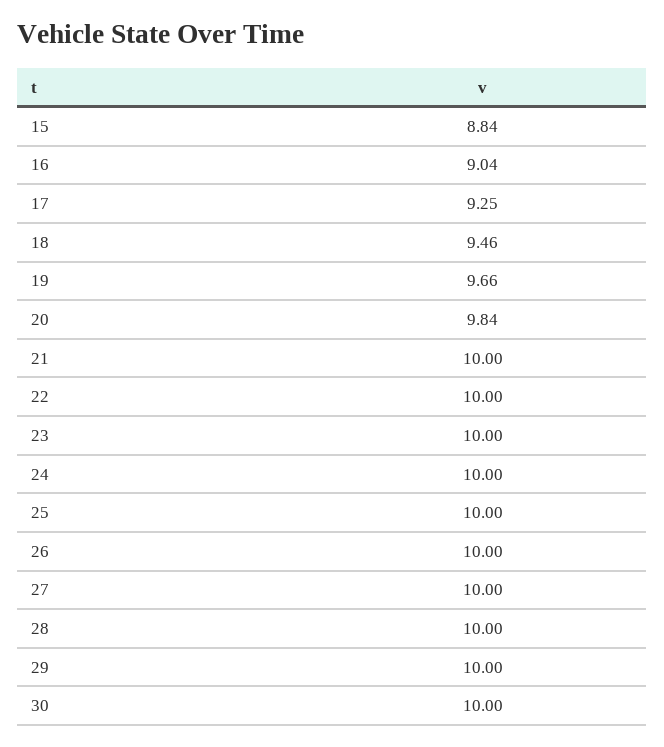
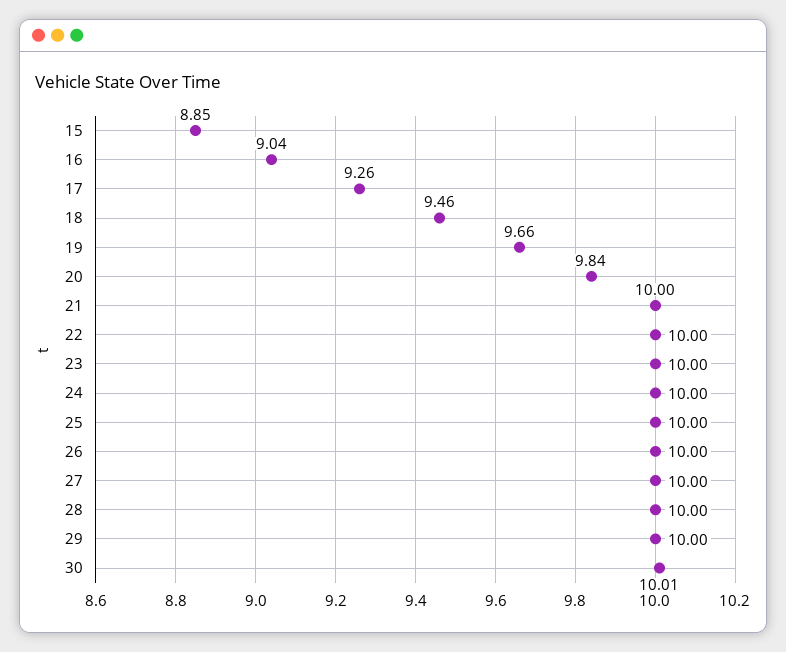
  {
-   "15": 8.84,
+   "15": 8.85,
    "16": 9.04,
-   "17": 9.25,
+   "17": 9.26,
    "18": 9.46,
    "19": 9.66,
    "20": 9.84,
    "21": 10,
    "22": 10,
    "23": 10,
    "24": 10,
    "25": 10,
    "26": 10,
    "27": 10,
    "28": 10,
    "29": 10,
-   "30": 10
+   "30": 10.01
  }

